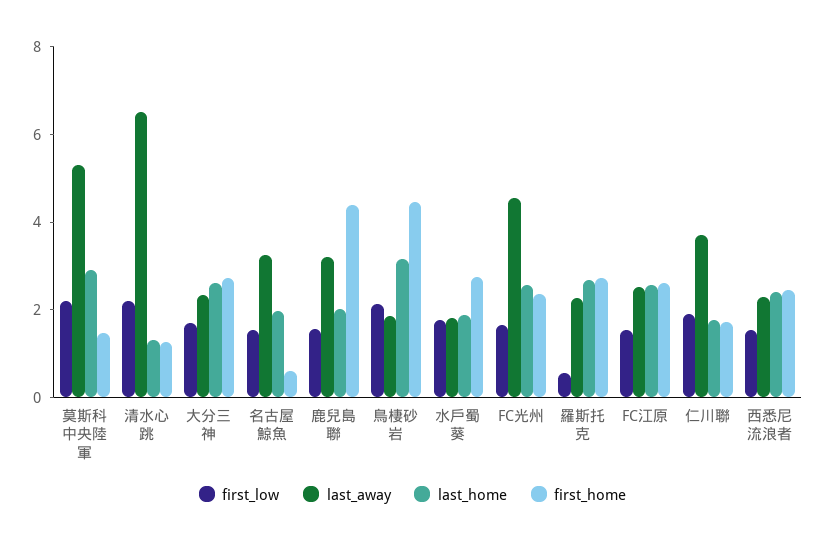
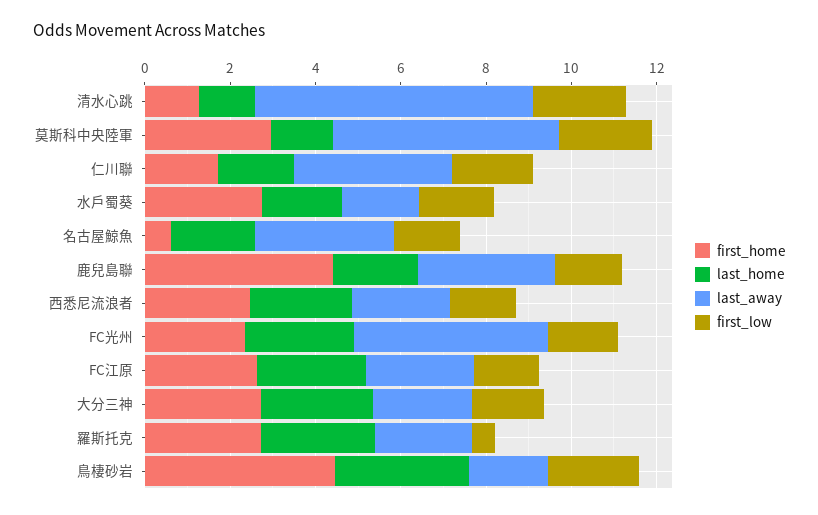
  {
    "first_low": {
      "莫斯科中央陸軍": 2,
      "清水心跳": 2,
      "大分三神": 1.5,
      "名古屋鯨魚": 1.5,
      "鹿兒島聯": 1.5,
      "鳥棲砂岩": 2,
      "水戶蜀葵": 2,
      "FC光州": 1.5,
      "羅斯托克": 0.5,
      "FC江原": 1.5,
      "仁川聯": 2,
      "西悉尼流浪者": 1.5
    },
    "last_away": {
      "莫斯科中央陸軍": 5.5,
      "清水心跳": 6.5,
      "大分三神": 2.5,
      "名古屋鯨魚": 3.5,
      "鹿兒島聯": 3,
      "鳥棲砂岩": 2,
      "水戶蜀葵": 2,
      "FC光州": 4.5,
      "羅斯托克": 2.5,
      "FC江原": 2.5,
      "仁川聯": 3.5,
      "西悉尼流浪者": 2.5
    },
    "last_home": {
-     "莫斯科中央陸軍": 3,
+     "莫斯科中央陸軍": 1.5,
      "清水心跳": 1.5,
      "大分三神": 2.5,
      "名古屋鯨魚": 2,
      "鹿兒島聯": 2,
      "鳥棲砂岩": 3,
      "水戶蜀葵": 2,
      "FC光州": 2.5,
      "羅斯托克": 2.5,
      "FC江原": 2.5,
      "仁川聯": 2,
      "西悉尼流浪者": 2.5
    },
    "first_home": {
-     "莫斯科中央陸軍": 1.5,
+     "莫斯科中央陸軍": 3,
      "清水心跳": 1.5,
      "大分三神": 2.5,
      "名古屋鯨魚": 0.5,
      "鹿兒島聯": 4.5,
      "鳥棲砂岩": 4.5,
      "水戶蜀葵": 3,
      "FC光州": 2.5,
      "羅斯托克": 2.5,
      "FC江原": 2.5,
      "仁川聯": 1.5,
      "西悉尼流浪者": 2.5
    }
  }

